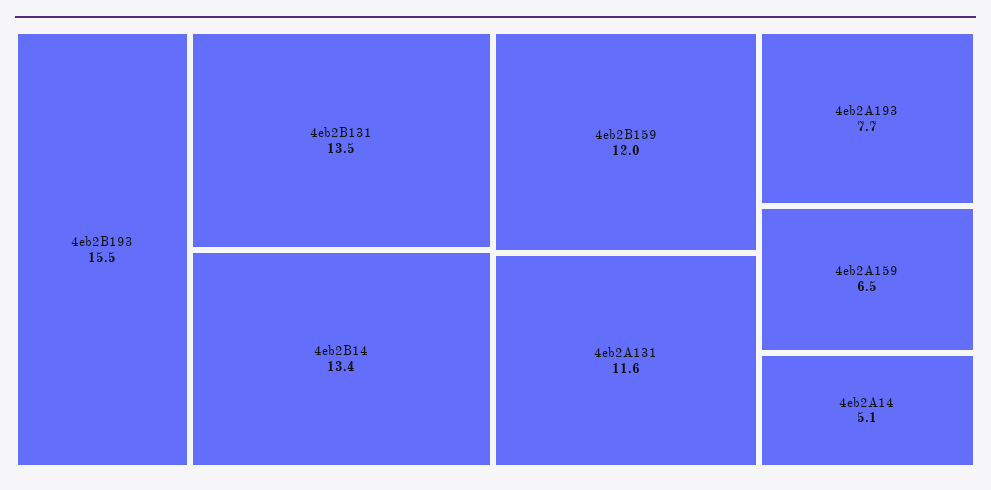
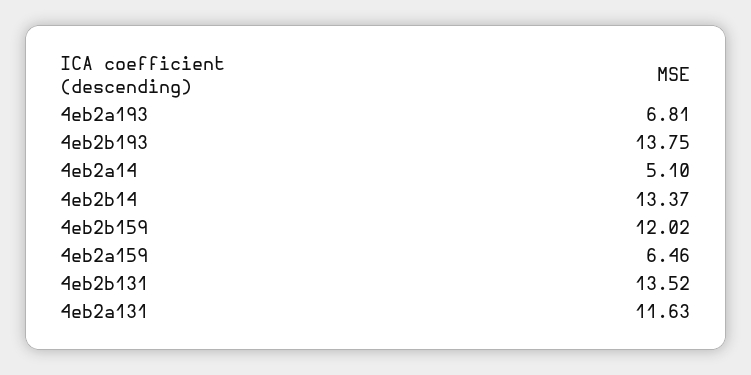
  {
-   "4eb2B193": 15.5,
+   "4eb2B193": 13.75,
    "4eb2B131": 13.52,
    "4eb2B14": 13.37,
    "4eb2B159": 12.02,
    "4eb2A131": 11.63,
-   "4eb2A193": 7.7,
+   "4eb2A193": 6.81,
    "4eb2A159": 6.46,
    "4eb2A14": 5.1
  }

